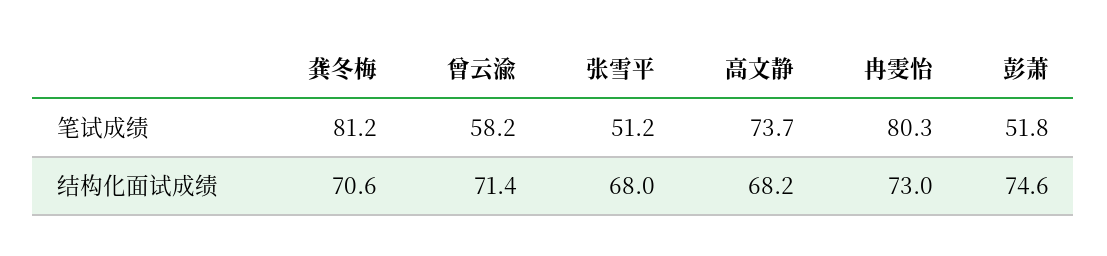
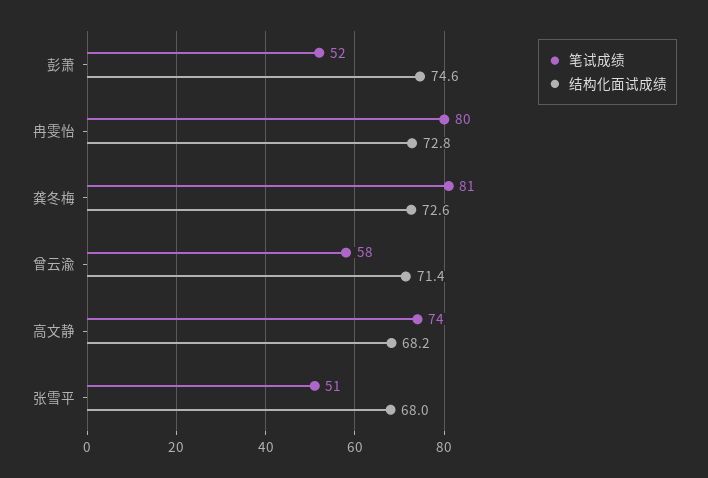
  {
    "笔试成绩": {
      "龚冬梅": 81.2,
      "曾云渝": 58.2,
      "张雪平": 51.2,
      "高文静": 73.7,
      "冉雯怡": 80.3,
      "彭萧": 51.8
    },
    "结构化面试成绩": {
-     "龚冬梅": 70.6,
+     "龚冬梅": 72.6,
      "曾云渝": 71.4,
      "张雪平": 68,
      "高文静": 68.2,
-     "冉雯怡": 73,
+     "冉雯怡": 72.8,
      "彭萧": 74.6
    }
  }

